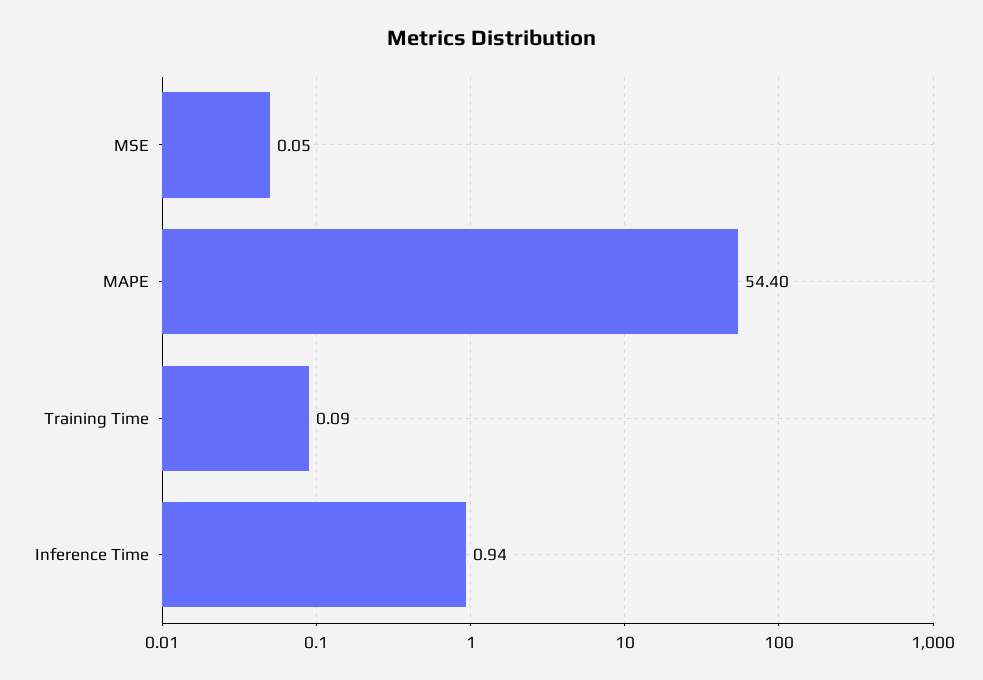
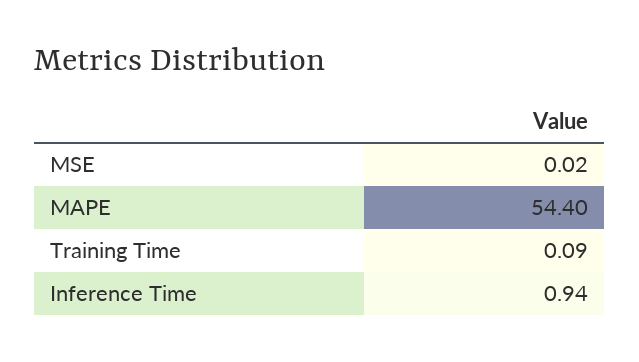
  {
-   "MSE": 0.05,
+   "MSE": 0.02,
    "MAPE": 54.4,
    "Training Time": 0.09,
    "Inference Time": 0.94
  }

